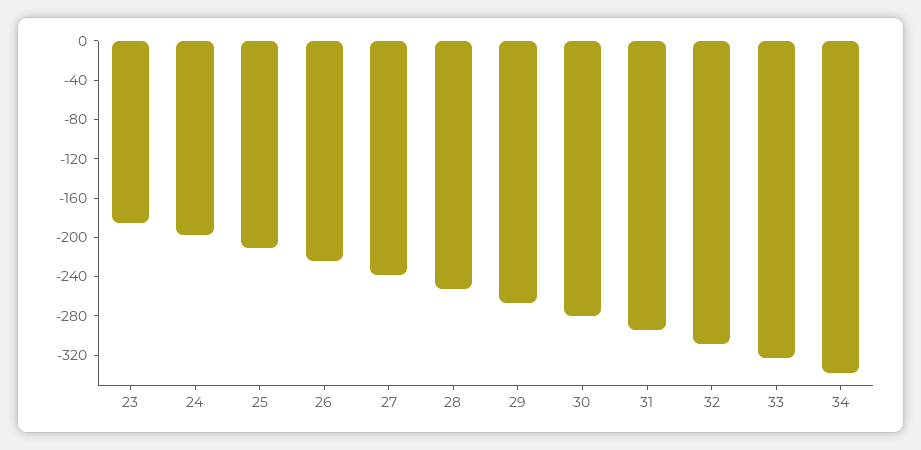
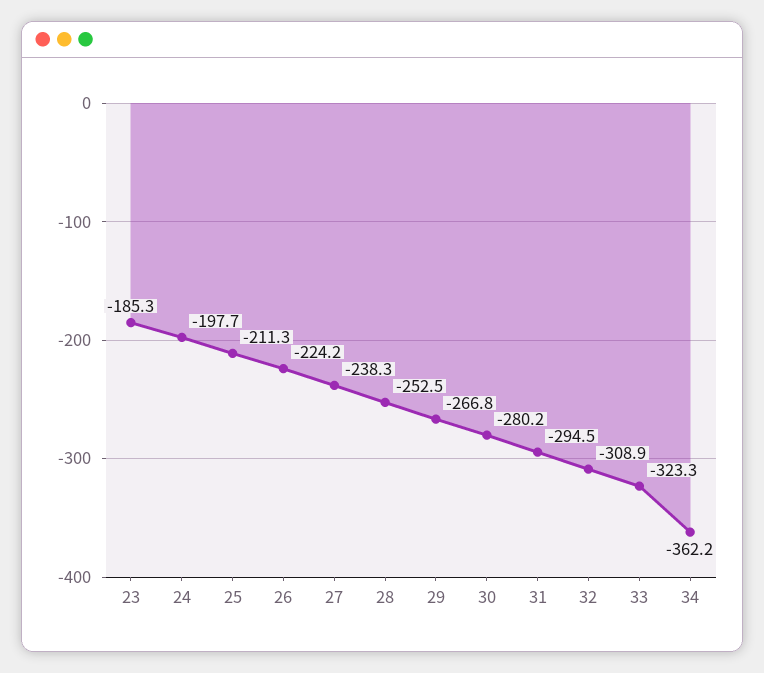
  {
    "23": -185.3,
    "24": -197.7,
    "25": -211.3,
    "26": -224.2,
    "27": -238.3,
    "28": -252.5,
    "29": -266.8,
    "30": -280.2,
    "31": -294.5,
    "32": -308.9,
    "33": -323.3,
-   "34": -340
+   "34": -362.2
  }

